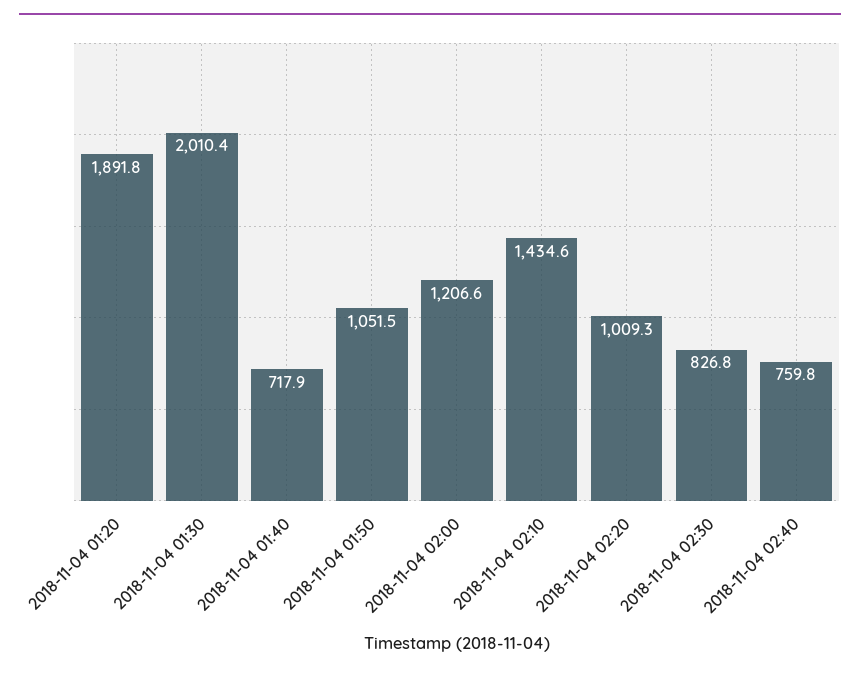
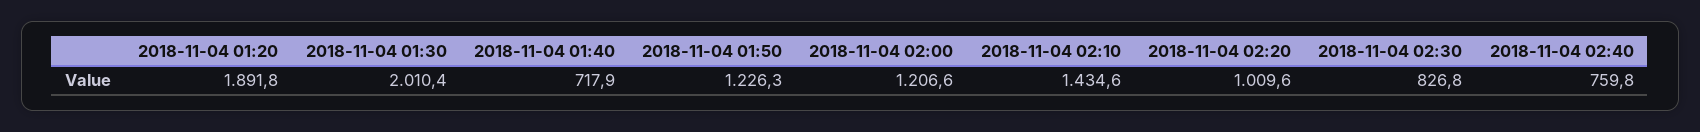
  {
    "2018-11-04 01:20": 1891.8,
    "2018-11-04 01:30": 2010.4,
    "2018-11-04 01:40": 717.9,
-   "2018-11-04 01:50": 1051.5,
+   "2018-11-04 01:50": 1226.3,
    "2018-11-04 02:00": 1206.6,
    "2018-11-04 02:10": 1434.6,
-   "2018-11-04 02:20": 1009.3,
+   "2018-11-04 02:20": 1009.6,
    "2018-11-04 02:30": 826.8,
    "2018-11-04 02:40": 759.8
  }

